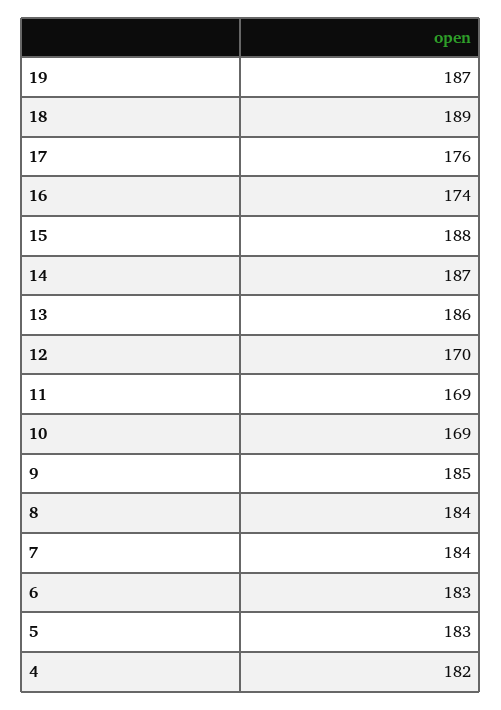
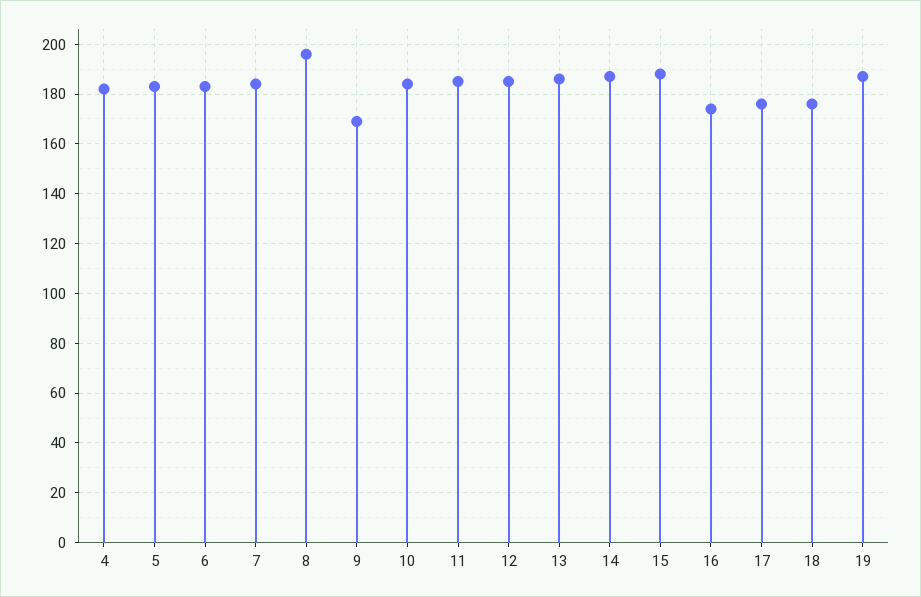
  {
    "19": 187,
-   "18": 189,
+   "18": 175,
    "17": 176,
    "16": 174,
    "15": 188,
    "14": 187,
    "13": 186,
-   "12": 170,
+   "12": 185,
-   "11": 169,
+   "11": 185,
-   "10": 169,
+   "10": 185,
-   "9": 185,
+   "9": 170,
-   "8": 184,
+   "8": 195,
    "7": 184,
    "6": 183,
    "5": 183,
    "4": 182
  }

